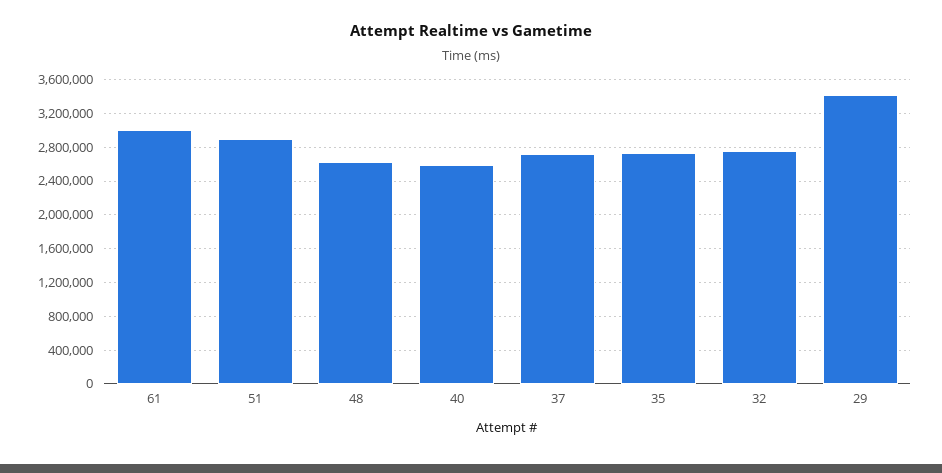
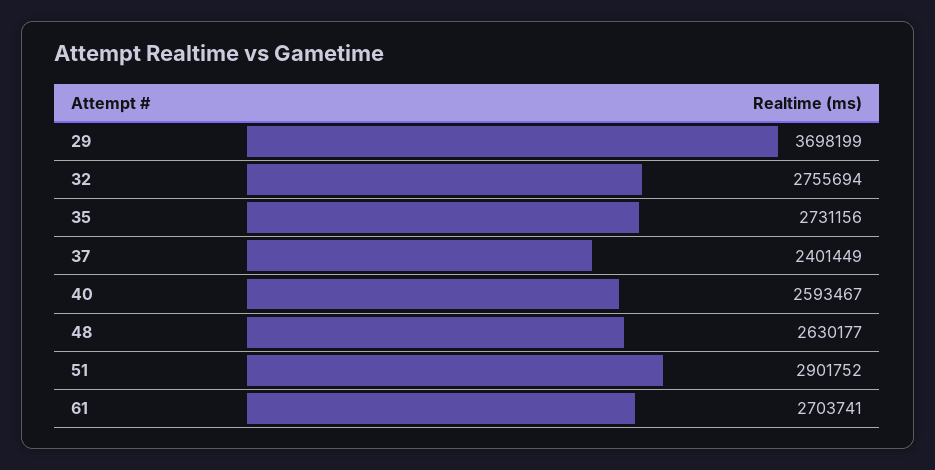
  {
-   "61": 3000000,
+   "61": 2703741,
    "51": 2901752,
    "48": 2630177,
    "40": 2593467,
-   "37": 2700000,
+   "37": 2401449,
    "35": 2731156,
    "32": 2755694,
-   "29": 3400000
+   "29": 3698199
  }

